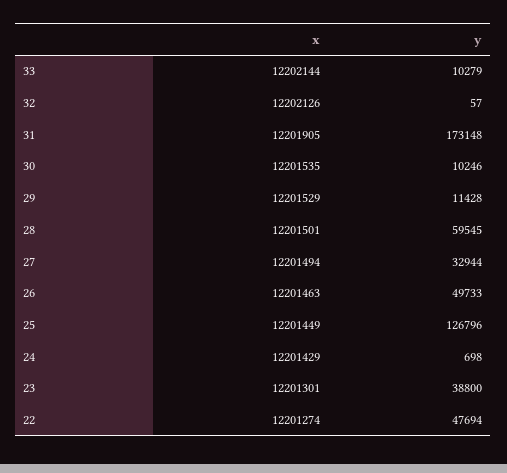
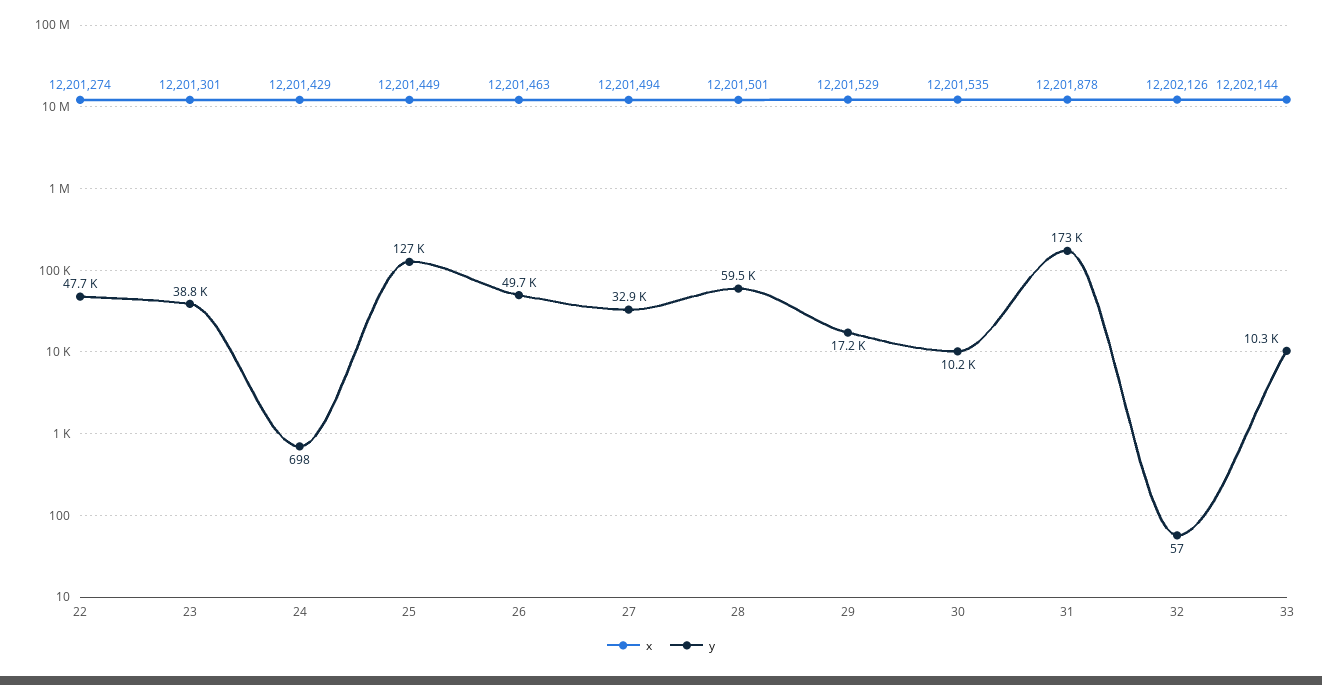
  {
    "x": {
      "33": 12202144,
      "32": 12202126,
-     "31": 12201905,
+     "31": 12201878,
      "30": 12201535,
      "29": 12201529,
      "28": 12201501,
      "27": 12201494,
      "26": 12201463,
      "25": 12201449,
      "24": 12201429,
      "23": 12201301,
      "22": 12201274
    },
    "y": {
      "33": 10279,
      "32": 57,
      "31": 173148,
      "30": 10246,
-     "29": 11428,
+     "29": 17200,
      "28": 59545,
      "27": 32944,
      "26": 49733,
      "25": 126796,
      "24": 698,
      "23": 38800,
      "22": 47694
    }
  }

